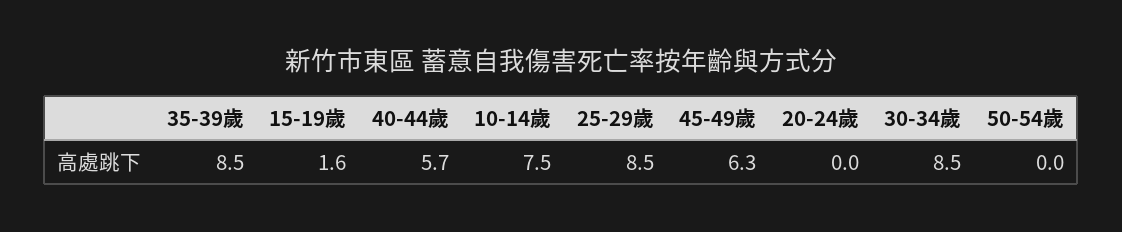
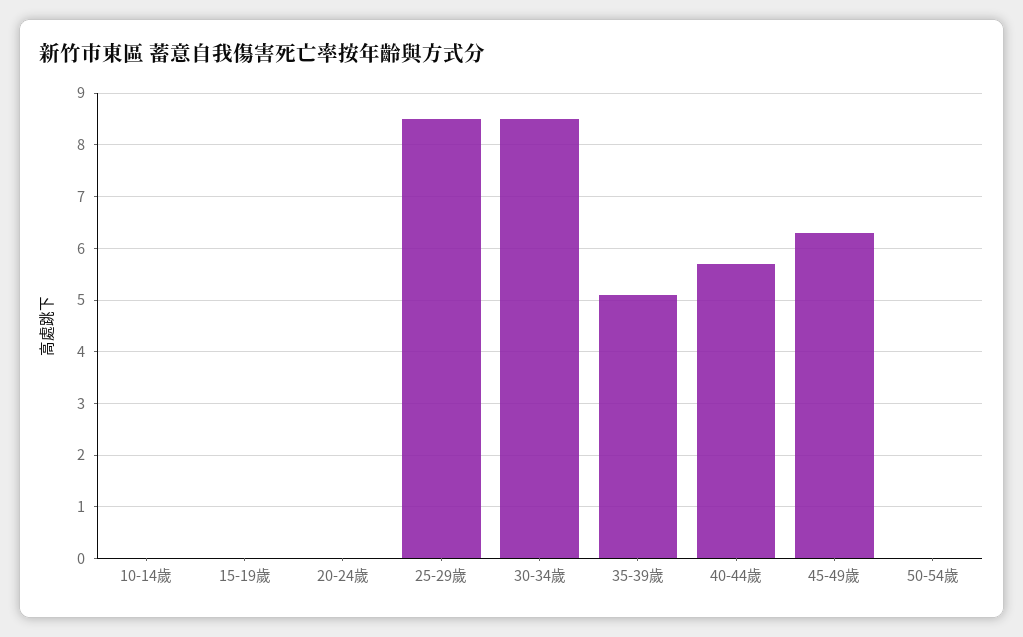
  {
-   "35-39歲": 8.5,
+   "35-39歲": 5,
-   "15-19歲": 1.6,
+   "15-19歲": 0,
    "40-44歲": 5.7,
-   "10-14歲": 7.5,
+   "10-14歲": 0,
    "25-29歲": 8.5,
    "45-49歲": 6.3,
    "20-24歲": 0,
    "30-34歲": 8.5,
    "50-54歲": 0
  }

